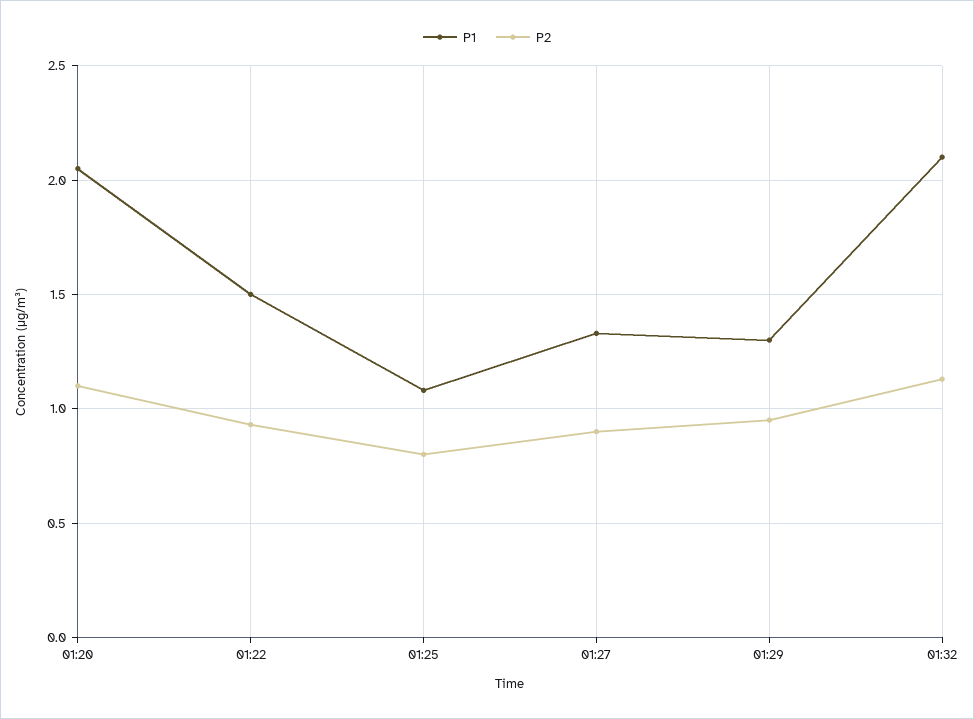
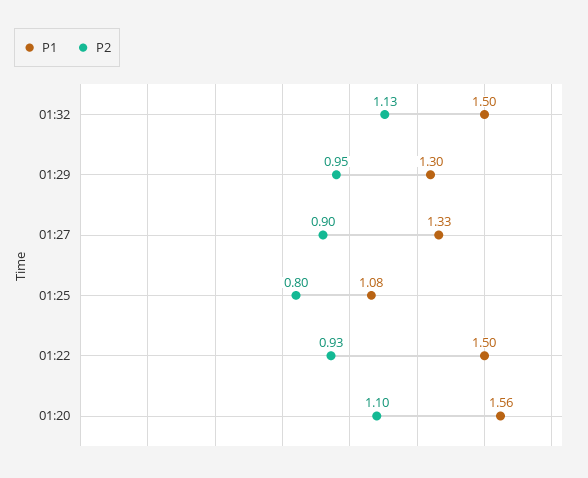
  {
    "P1": {
-     "01:20": 2.05,
+     "01:20": 1.56,
      "01:22": 1.5,
      "01:25": 1.08,
      "01:27": 1.33,
      "01:29": 1.3,
-     "01:32": 2.1
+     "01:32": 1.5
    },
    "P2": {
      "01:20": 1.1,
      "01:22": 0.93,
      "01:25": 0.8,
      "01:27": 0.9,
      "01:29": 0.95,
      "01:32": 1.13
    }
  }

